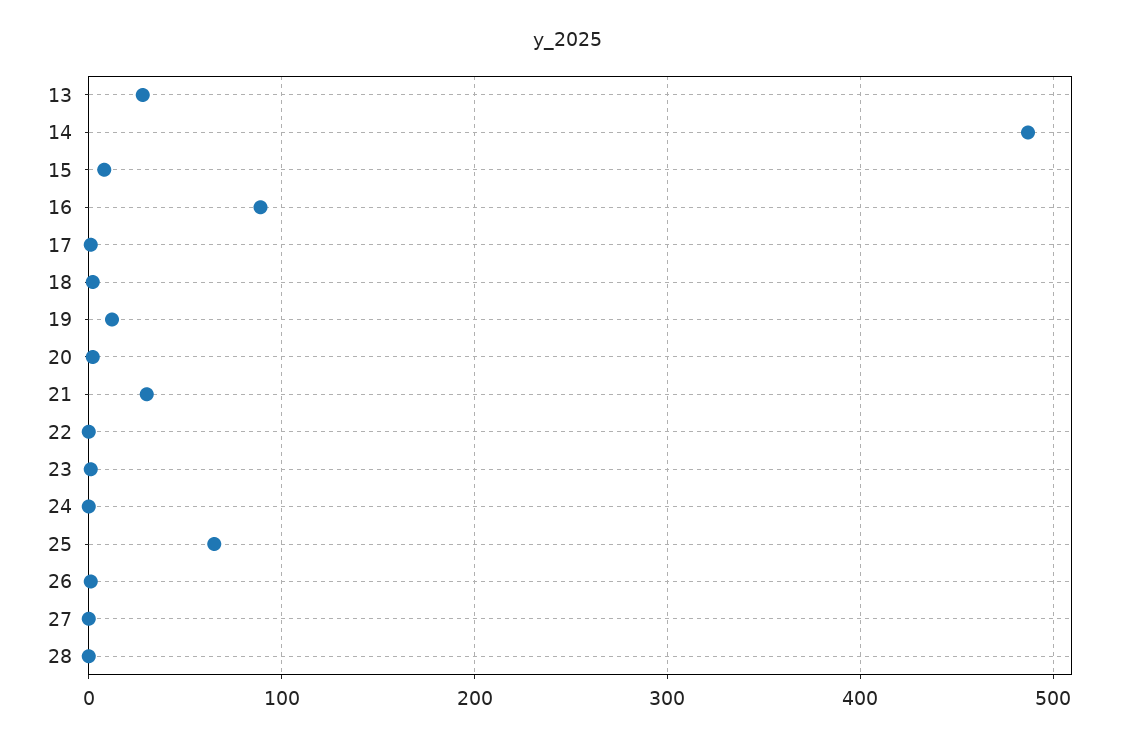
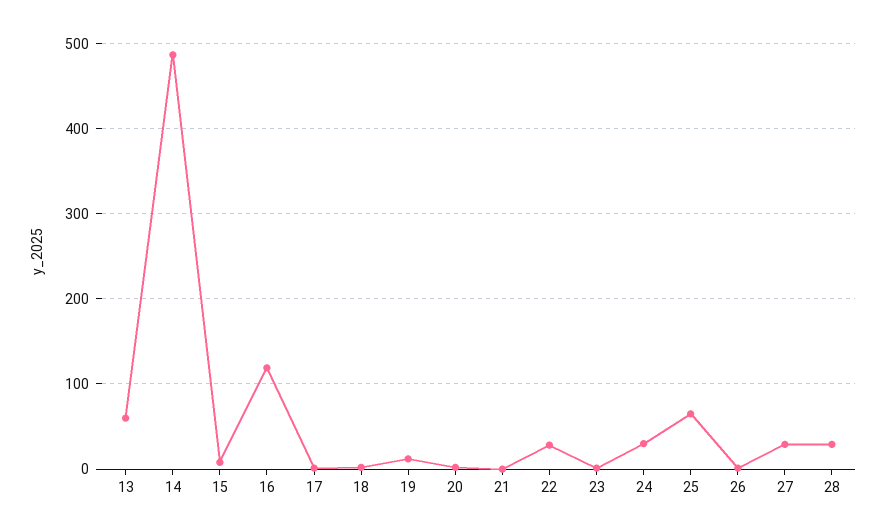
  {
-   "13": 30,
+   "13": 60,
    "14": 490,
    "15": 10,
-   "16": 90,
+   "16": 120,
    "17": 0,
    "18": 0,
    "19": 10,
    "20": 0,
-   "21": 30,
+   "21": 0,
-   "22": 0,
+   "22": 30,
    "23": 0,
-   "24": 0,
+   "24": 30,
    "25": 70,
    "26": 0,
-   "27": 0,
+   "27": 30,
-   "28": 0
+   "28": 30
  }

